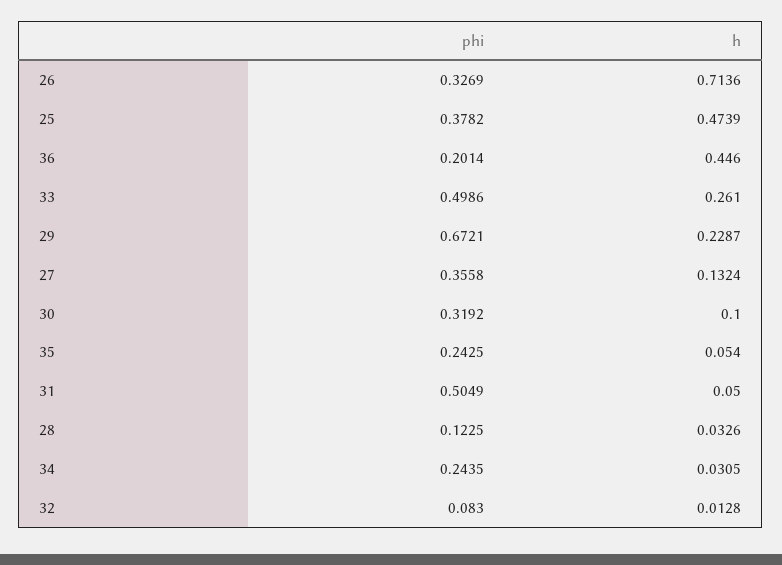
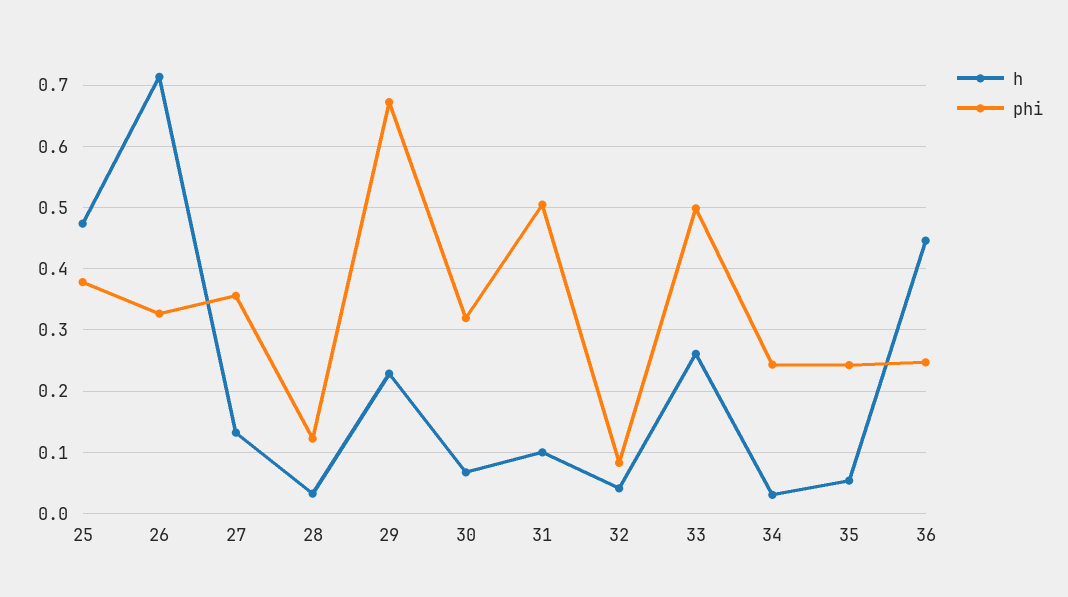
  {
    "phi": {
      "26": 0.3269,
      "25": 0.3782,
-     "36": 0.2014,
+     "36": 0.25,
      "33": 0.4986,
      "29": 0.6721,
      "27": 0.3558,
      "30": 0.3192,
      "35": 0.2425,
      "31": 0.5049,
      "28": 0.1225,
      "34": 0.2435,
      "32": 0.083
    },
    "h": {
      "26": 0.7136,
      "25": 0.4739,
      "36": 0.446,
      "33": 0.261,
      "29": 0.2287,
      "27": 0.1324,
-     "30": 0.1,
+     "30": 0.07,
      "35": 0.054,
-     "31": 0.05,
+     "31": 0.1,
      "28": 0.0326,
      "34": 0.0305,
-     "32": 0.0128
+     "32": 0.04
    }
  }

